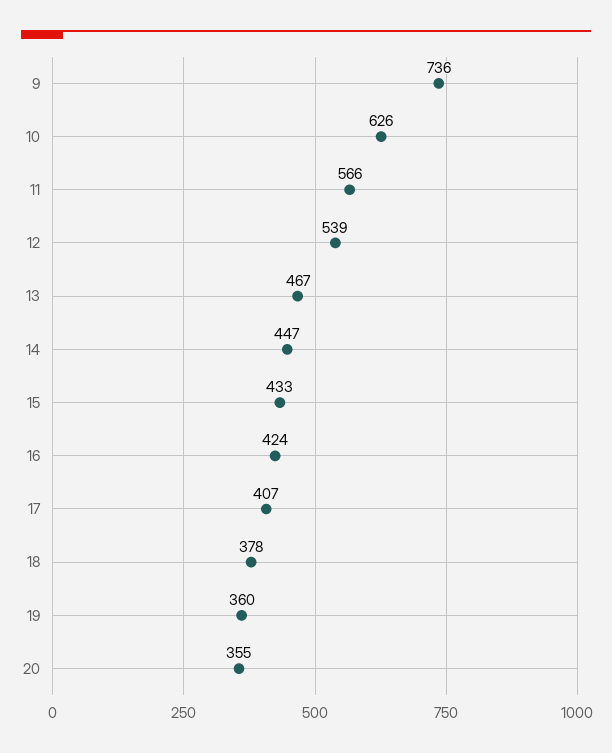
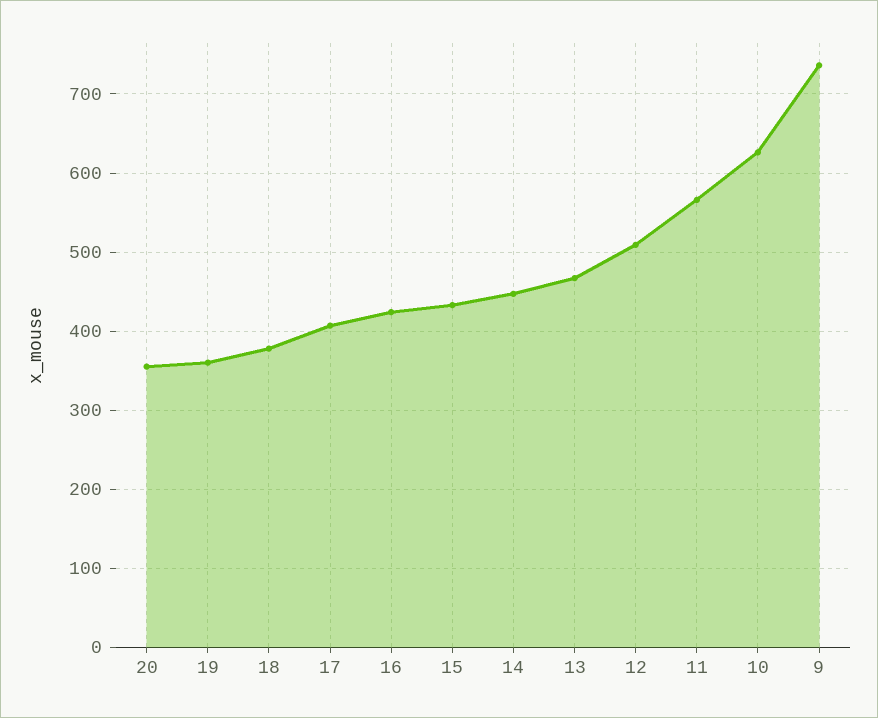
  {
    "9": 736,
    "10": 626,
    "11": 566,
-   "12": 539,
+   "12": 510,
    "13": 467,
    "14": 447,
    "15": 433,
    "16": 424,
    "17": 407,
    "18": 378,
    "19": 360,
    "20": 355
  }

